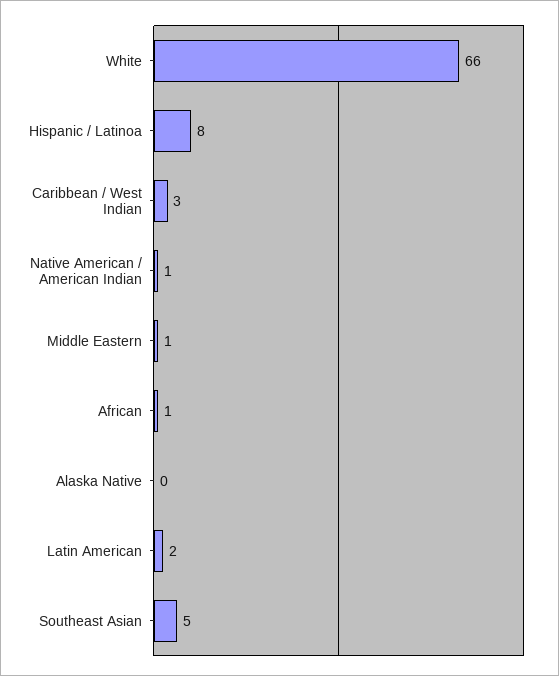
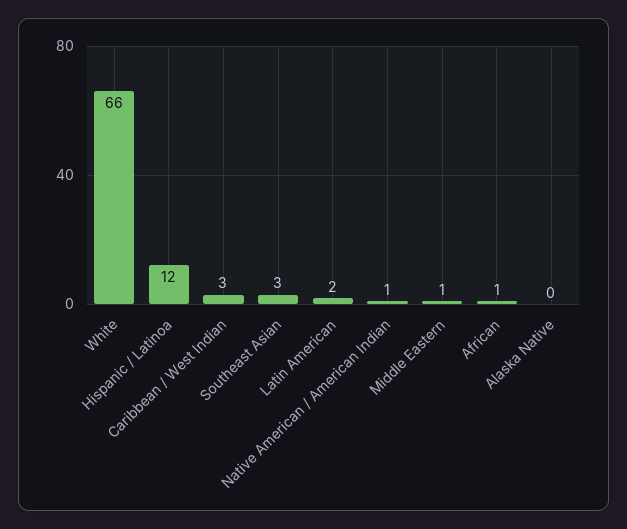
  {
    "White": 66,
-   "Hispanic / Latinoa": 8,
+   "Hispanic / Latinoa": 12,
    "Caribbean / West Indian": 3,
    "Native American / American Indian": 1,
    "Middle Eastern": 1,
    "African": 1,
    "Alaska Native": 0,
    "Latin American": 2,
-   "Southeast Asian": 5
+   "Southeast Asian": 3
  }

